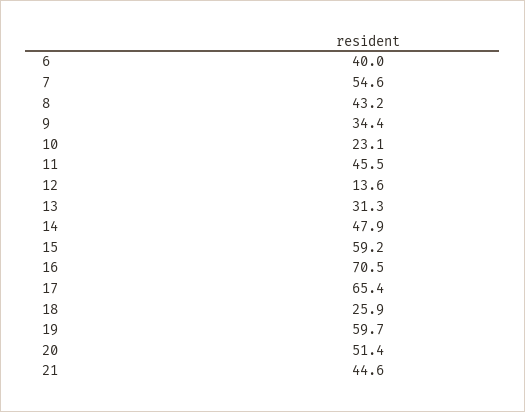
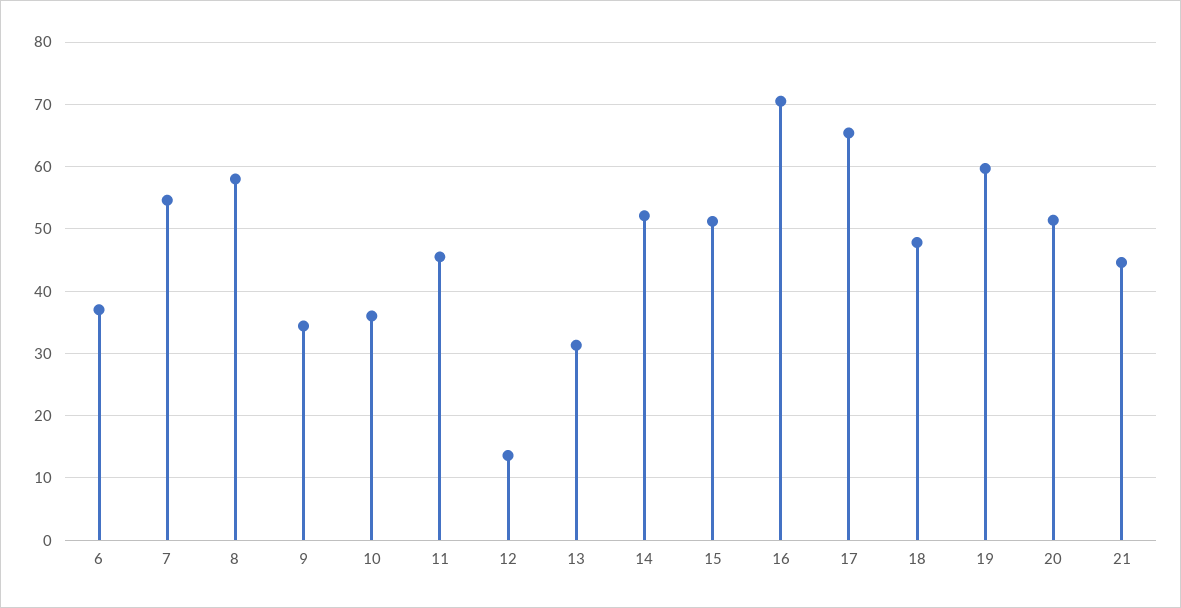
  {
-   "6": 40,
+   "6": 37,
    "7": 54.6,
-   "8": 43.2,
+   "8": 58,
    "9": 34.4,
-   "10": 23.1,
+   "10": 36,
    "11": 45.5,
    "12": 13.6,
    "13": 31.3,
-   "14": 47.9,
+   "14": 52,
-   "15": 59.2,
+   "15": 51,
    "16": 70.5,
    "17": 65.4,
-   "18": 25.9,
+   "18": 48,
    "19": 59.7,
    "20": 51.4,
    "21": 44.6
  }

